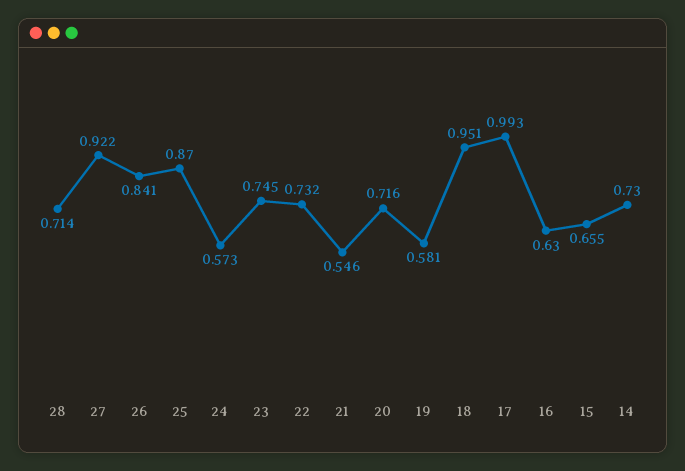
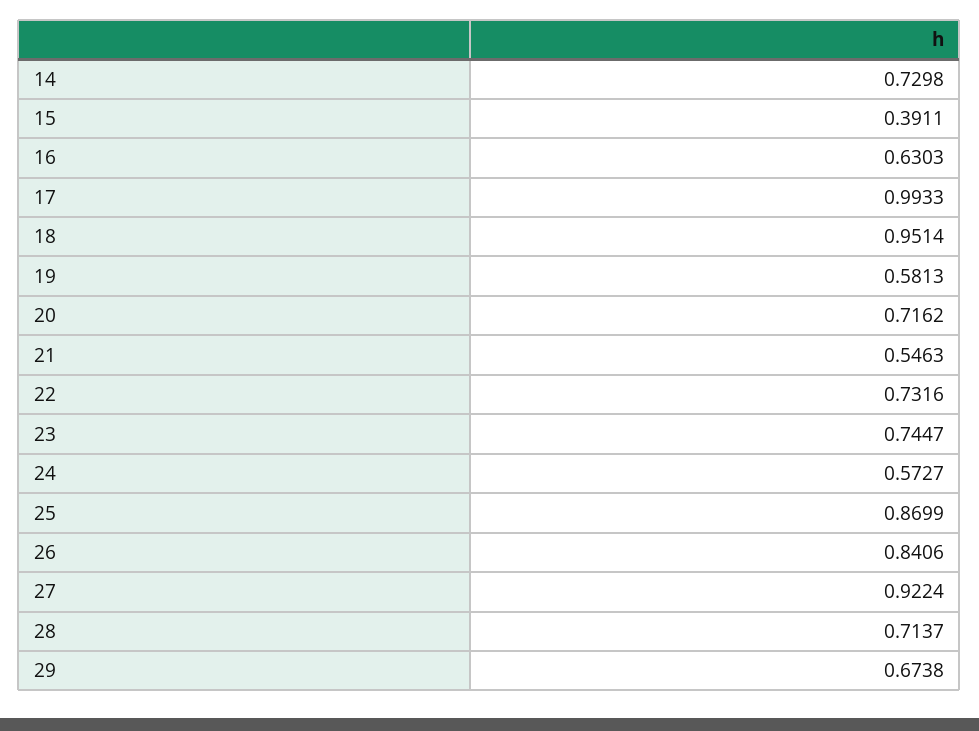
  {
    "28": 0.7137,
    "27": 0.9224,
    "26": 0.8406,
    "25": 0.8699,
    "24": 0.5727,
    "23": 0.7447,
    "22": 0.7316,
    "21": 0.5463,
    "20": 0.7162,
    "19": 0.5813,
    "18": 0.9514,
    "17": 0.9933,
    "16": 0.6303,
-   "15": 0.655,
+   "15": 0.3911,
-   "14": 0.7298
+   "14": 0.7298,
+   "29": 0.6738
  }

